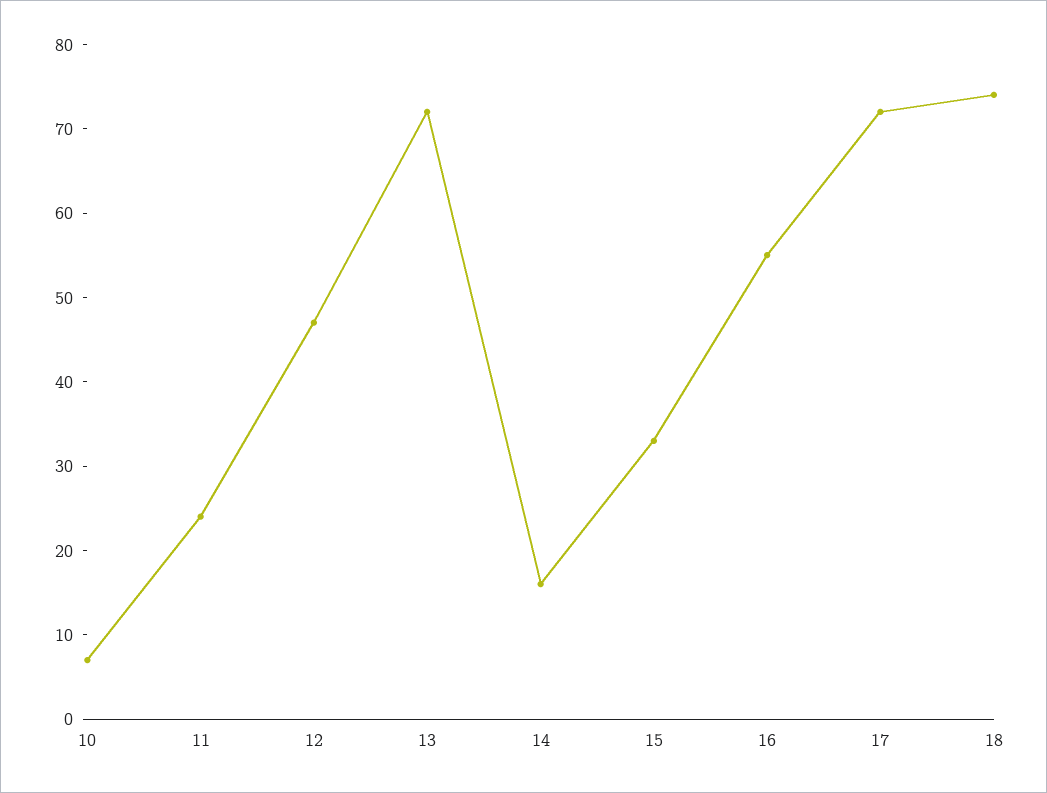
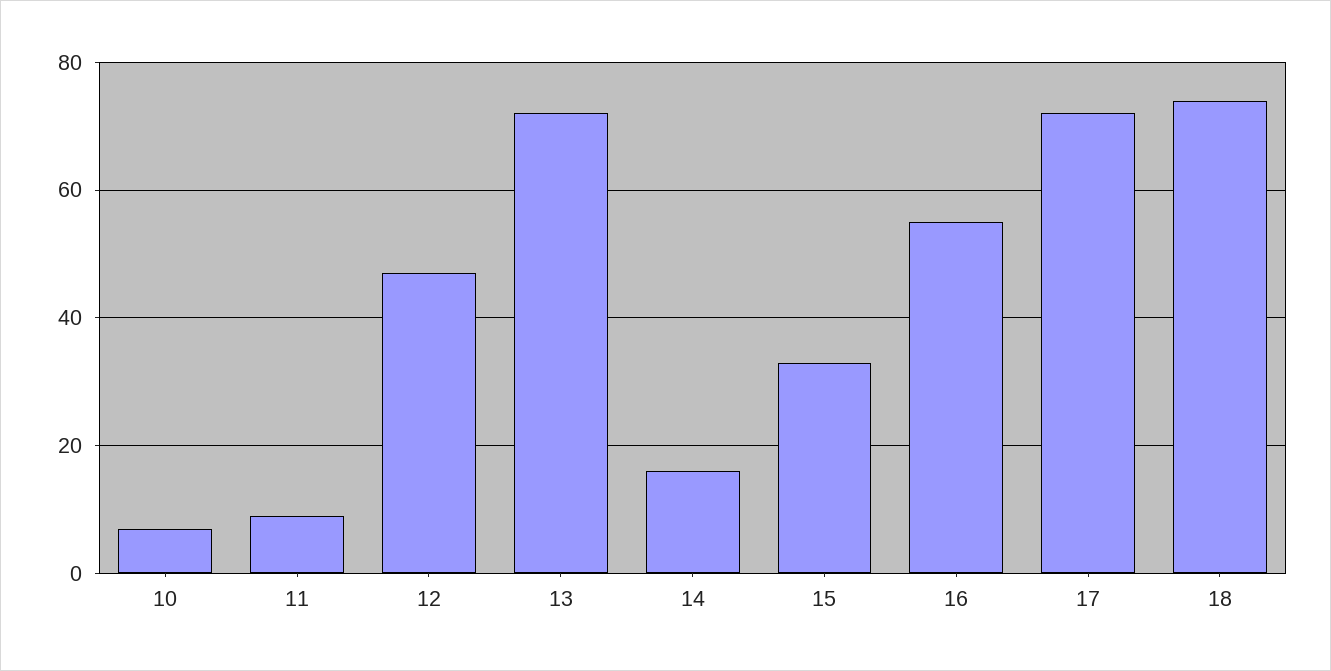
  {
    "10": 7,
-   "11": 24,
+   "11": 10,
    "12": 47,
    "13": 72,
    "14": 16,
    "15": 33,
    "16": 55,
    "17": 72,
    "18": 74
  }

